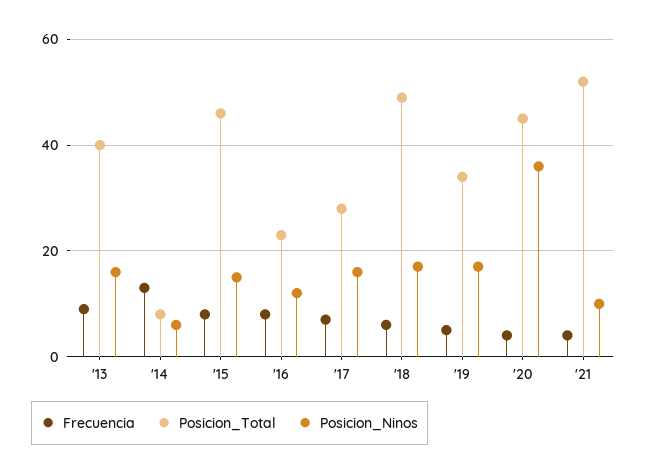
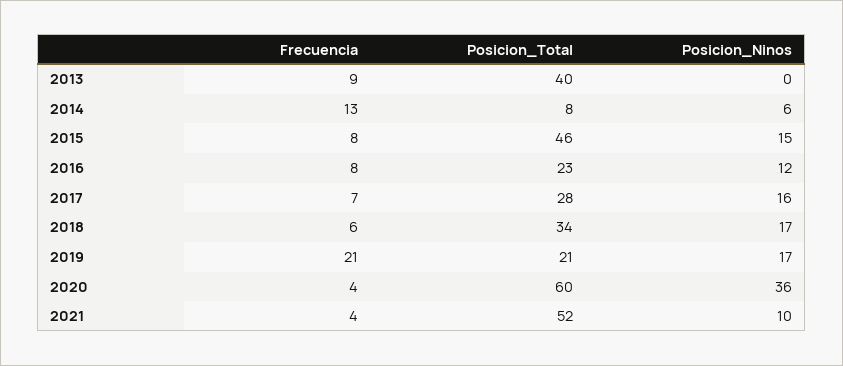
  {
    "Frecuencia": {
      "'13": 9,
      "'14": 13,
      "'15": 8,
      "'16": 8,
      "'17": 7,
      "'18": 6,
-     "'19": 5,
+     "'19": 21,
      "'20": 4,
      "'21": 4
    },
    "Posicion_Total": {
      "'13": 40,
      "'14": 8,
      "'15": 46,
      "'16": 23,
      "'17": 28,
-     "'18": 50,
+     "'18": 34,
-     "'19": 35,
+     "'19": 21,
-     "'20": 45,
+     "'20": 60,
      "'21": 52
    },
    "Posicion_Ninos": {
-     "'13": 15,
+     "'13": 0,
      "'14": 6,
      "'15": 15,
      "'16": 12,
      "'17": 16,
      "'18": 17,
      "'19": 17,
      "'20": 36,
      "'21": 10
    }
  }

